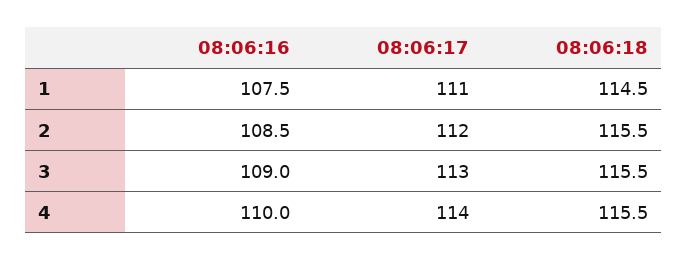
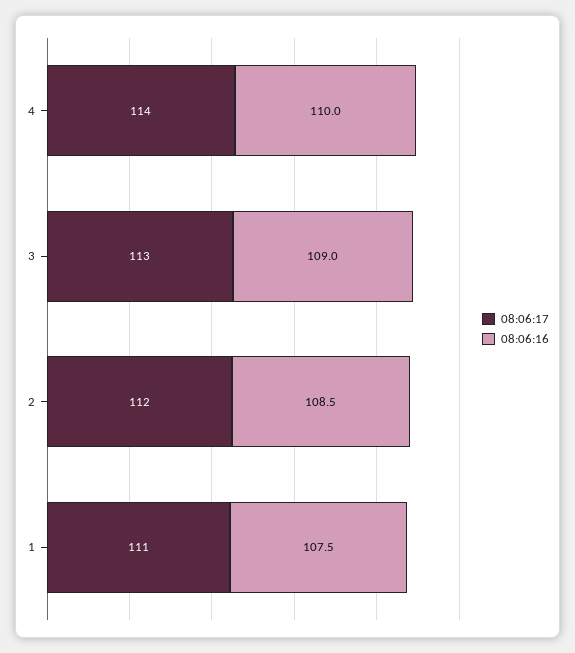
  {
    "08:06:16": {
      "1": 107.5,
      "2": 108.5,
      "3": 109,
      "4": 110
    },
    "08:06:17": {
      "1": 111,
      "2": 112,
      "3": 113,
      "4": 114
-   },
+   }
-   "08:06:18": {
-     "1": 114.5,
-     "2": 115.5,
-     "3": 115.5,
-     "4": 115.5
-   }
  }

